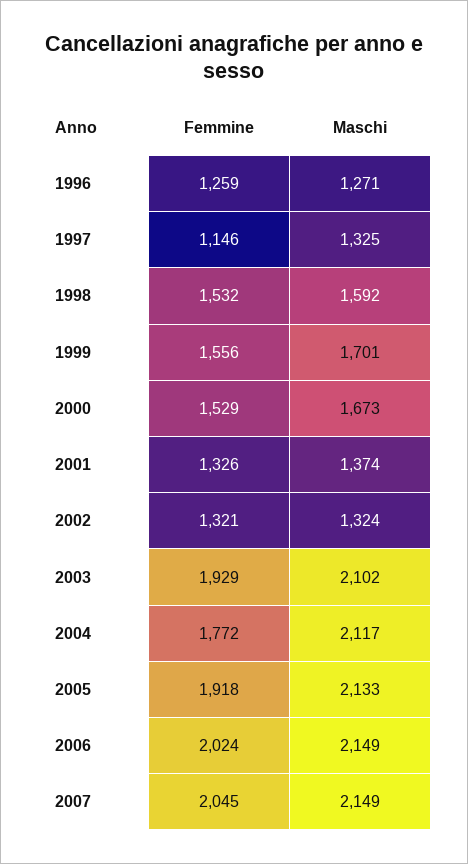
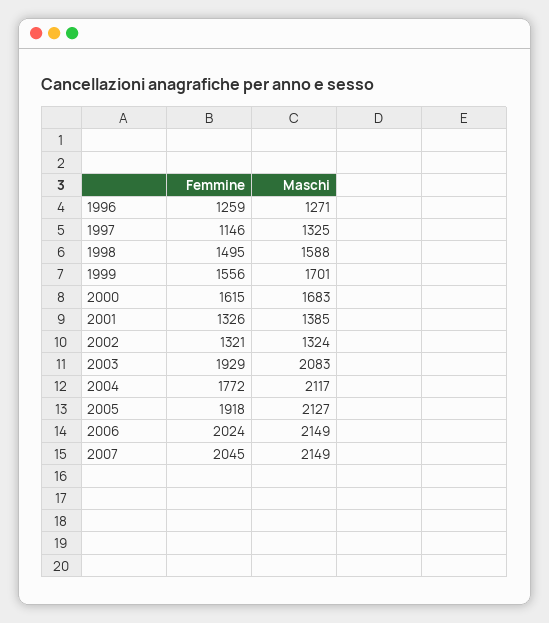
  {
    "Femmine": {
      "1996": 1259,
      "1997": 1146,
-     "1998": 1532,
+     "1998": 1495,
      "1999": 1556,
-     "2000": 1529,
+     "2000": 1615,
      "2001": 1326,
      "2002": 1321,
      "2003": 1929,
      "2004": 1772,
      "2005": 1918,
      "2006": 2024,
      "2007": 2045
    },
    "Maschi": {
      "1996": 1271,
      "1997": 1325,
-     "1998": 1592,
+     "1998": 1588,
      "1999": 1701,
-     "2000": 1673,
+     "2000": 1683,
-     "2001": 1374,
+     "2001": 1385,
      "2002": 1324,
-     "2003": 2102,
+     "2003": 2083,
      "2004": 2117,
-     "2005": 2133,
+     "2005": 2127,
      "2006": 2149,
      "2007": 2149
    }
  }

